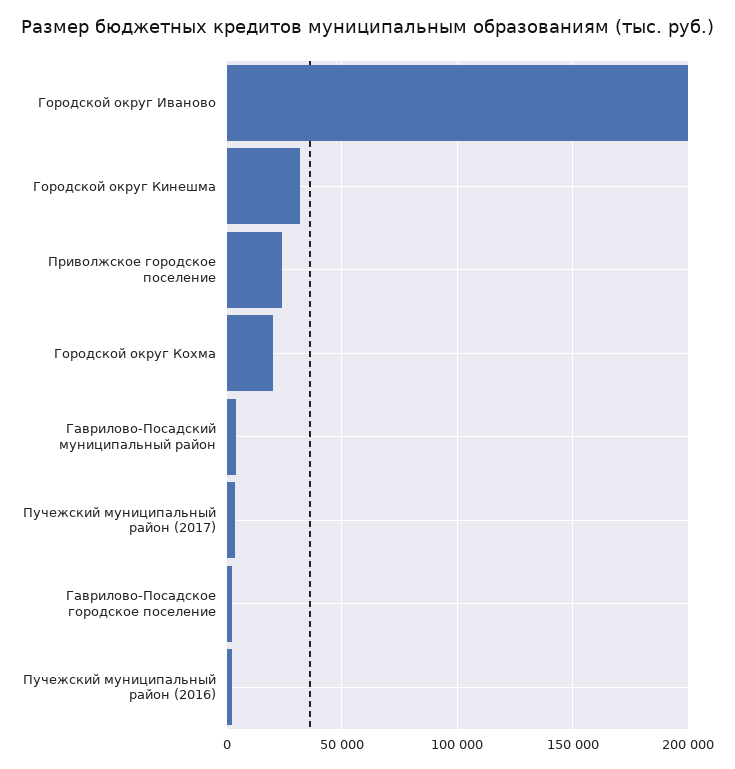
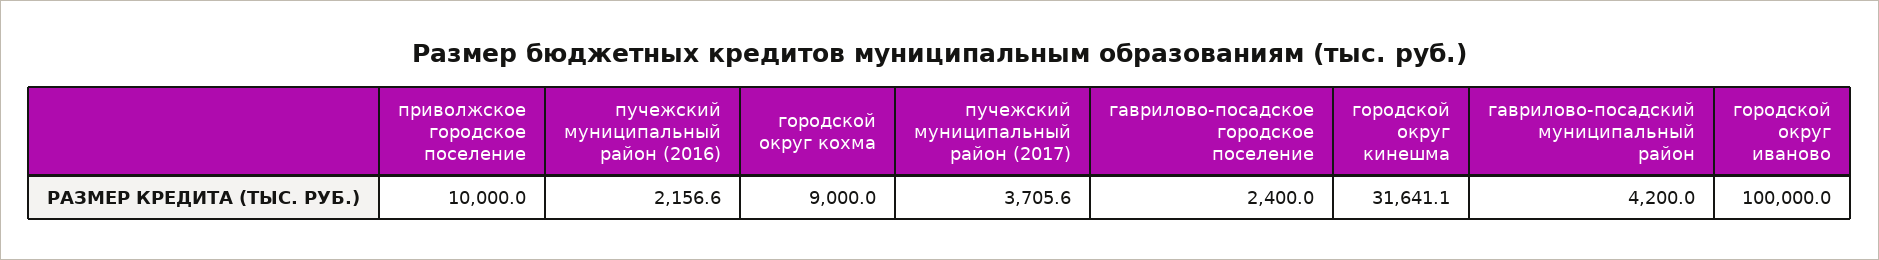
  {
-   "Городской округ Иваново": 200000,
+   "Городской округ Иваново": 100000,
    "Городской округ Кинешма": 31641.1,
-   "Приволжское городское поселение": 25000,
+   "Приволжское городское поселение": 10000,
-   "Городской округ Кохма": 20000,
+   "Городской округ Кохма": 9000,
    "Гаврилово-Посадский муниципальный район": 4200,
    "Пучежский муниципальный район (2017)": 3705.6,
    "Гаврилово-Посадское городское поселение": 2400,
    "Пучежский муниципальный район (2016)": 2156.6
  }

